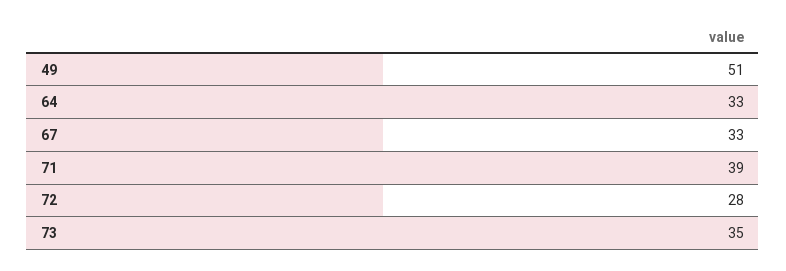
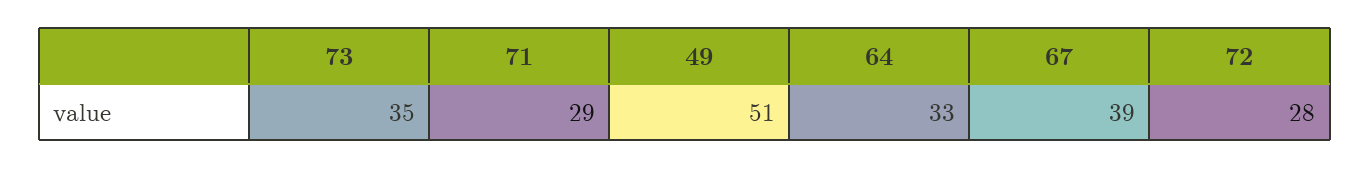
  {
    "49": 51,
    "64": 33,
-   "67": 33,
+   "67": 39,
-   "71": 39,
+   "71": 29,
    "72": 28,
    "73": 35
  }

